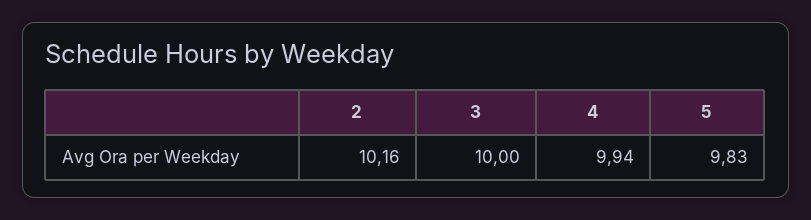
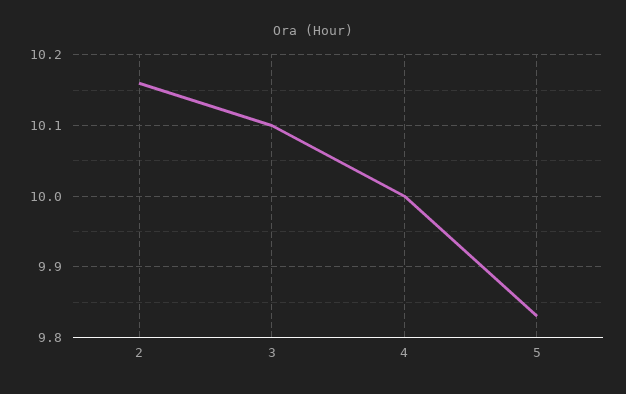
  {
    "2": 10.16,
-   "3": 10,
+   "3": 10.1,
-   "4": 9.94,
+   "4": 10,
    "5": 9.83
  }

